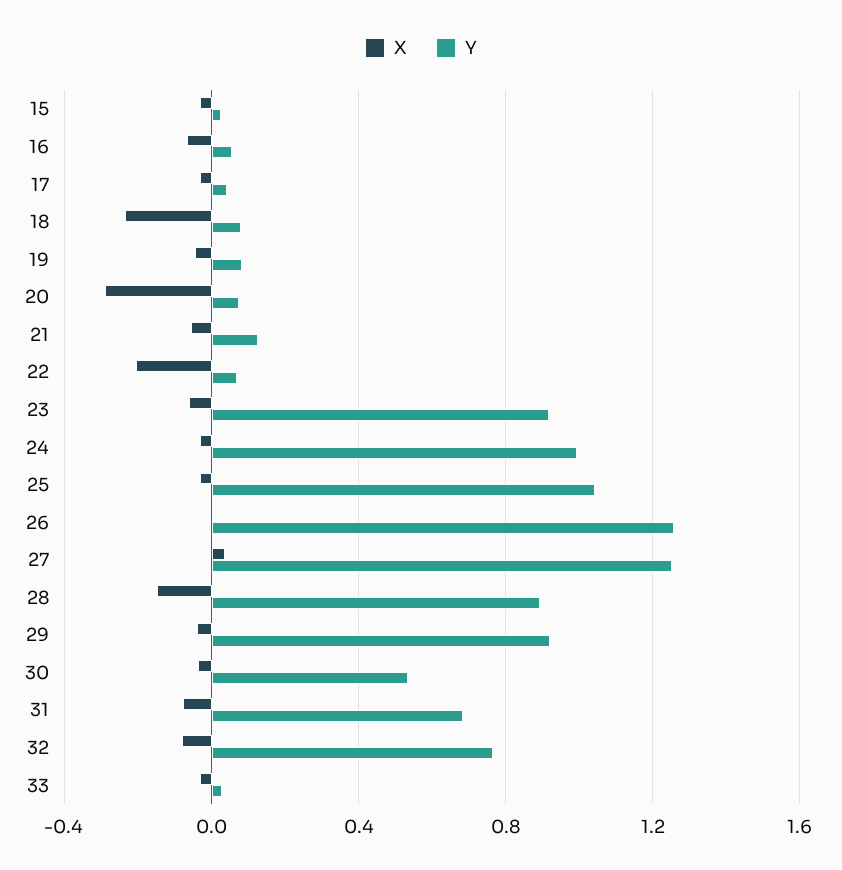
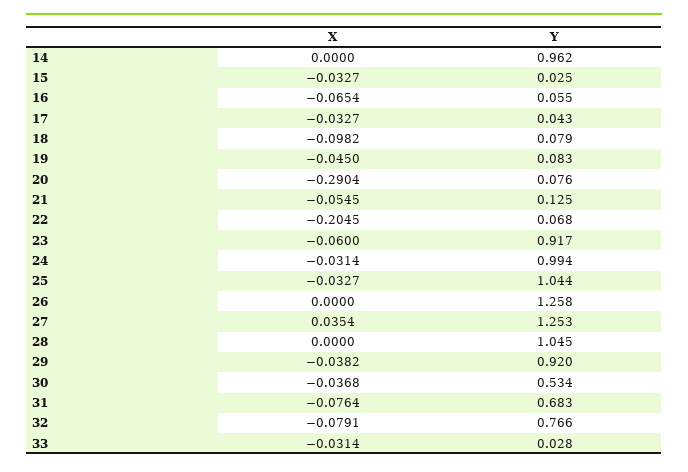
  {
    "X": {
      "15": -0.0327,
      "16": -0.0654,
      "17": -0.0327,
-     "18": -0.25,
+     "18": -0.0982,
      "19": -0.045,
      "20": -0.2904,
      "21": -0.0545,
      "22": -0.2045,
      "23": -0.06,
      "24": -0.0314,
      "25": -0.0327,
      "26": 0,
      "27": 0.0354,
-     "28": -0.15,
+     "28": 0,
      "29": -0.0382,
      "30": -0.0368,
      "31": -0.0764,
      "32": -0.0791,
-     "33": -0.0314
+     "33": -0.0314,
+     "14": 0
    },
    "Y": {
      "15": 0.025,
      "16": 0.055,
      "17": 0.043,
      "18": 0.079,
      "19": 0.083,
      "20": 0.076,
      "21": 0.125,
      "22": 0.068,
      "23": 0.917,
      "24": 0.994,
      "25": 1.044,
      "26": 1.258,
      "27": 1.253,
-     "28": 0.9,
+     "28": 1.045,
      "29": 0.92,
      "30": 0.534,
      "31": 0.683,
      "32": 0.766,
-     "33": 0.028
+     "33": 0.028,
+     "14": 0.962
    }
  }

